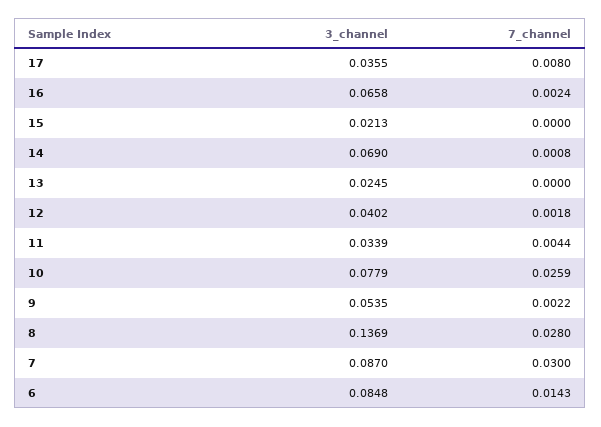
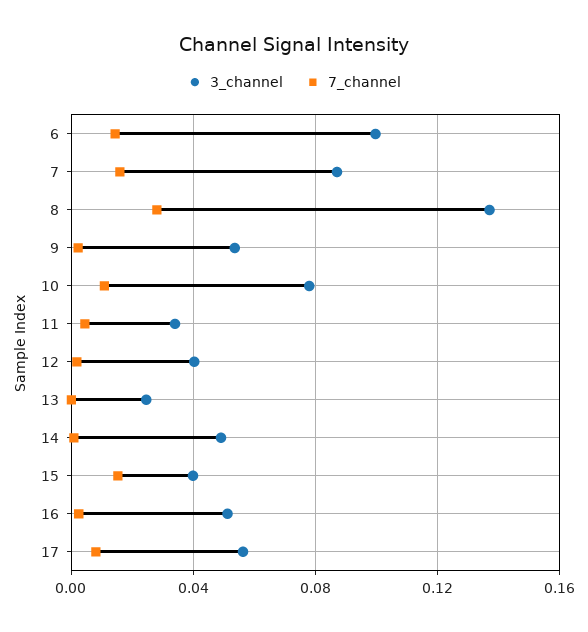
  {
    "3_channel": {
-     "17": 0.0355,
+     "17": 0.055,
-     "16": 0.0658,
+     "16": 0.05,
-     "15": 0.0213,
+     "15": 0.04,
-     "14": 0.069,
+     "14": 0.05,
      "13": 0.0245,
      "12": 0.0402,
      "11": 0.0339,
      "10": 0.0779,
      "9": 0.0535,
      "8": 0.1369,
      "7": 0.087,
-     "6": 0.0848
+     "6": 0.1
    },
    "7_channel": {
      "17": 0.008,
      "16": 0.0024,
-     "15": 0,
+     "15": 0.015,
      "14": 0.0008,
      "13": 0,
      "12": 0.0018,
      "11": 0.0044,
-     "10": 0.0259,
+     "10": 0.01,
      "9": 0.0022,
      "8": 0.028,
-     "7": 0.03,
+     "7": 0.015,
      "6": 0.0143
    }
  }

